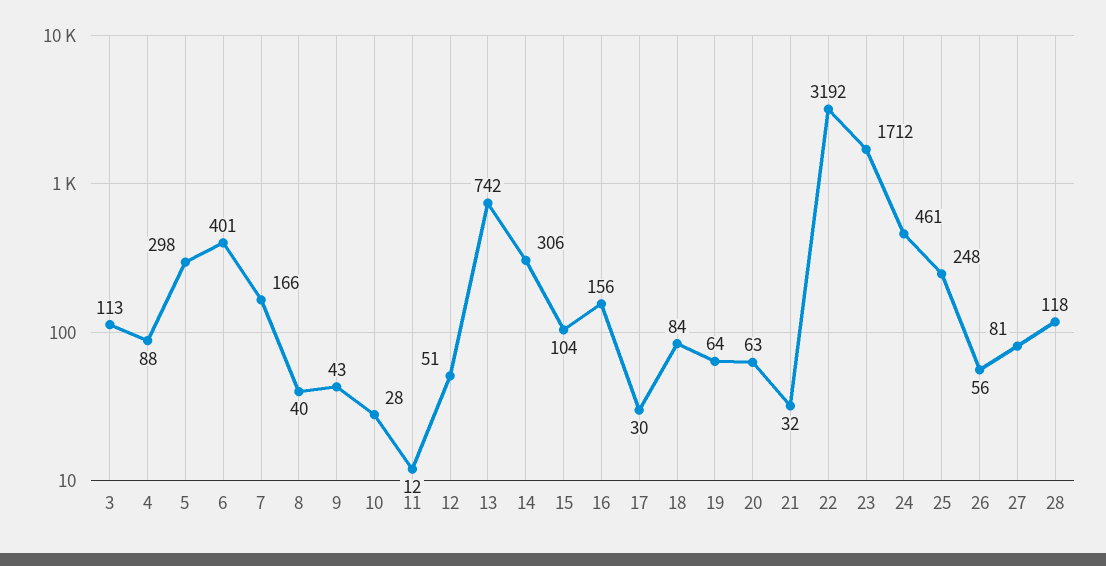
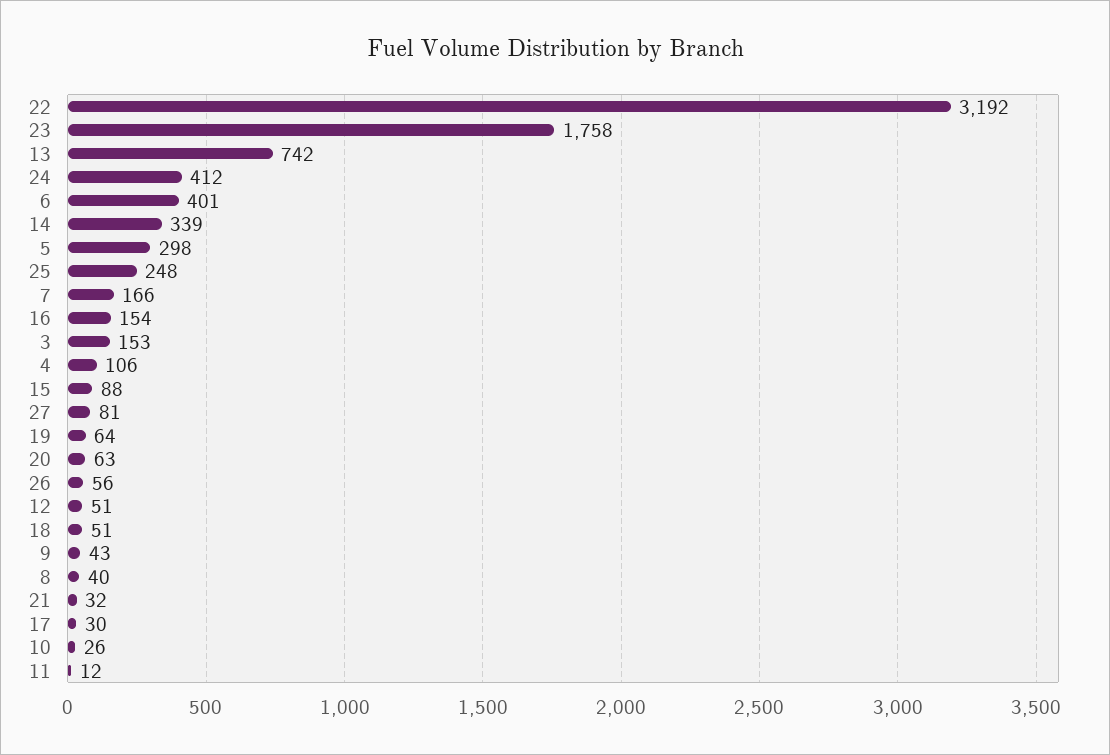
  {
-   "3": 113,
+   "3": 153,
-   "4": 88,
+   "4": 106,
    "5": 298,
    "6": 401,
    "7": 166,
    "8": 40,
    "9": 43,
-   "10": 28,
+   "10": 26,
    "11": 12,
    "12": 51,
    "13": 742,
-   "14": 306,
+   "14": 339,
-   "15": 104,
+   "15": 88,
-   "16": 156,
+   "16": 154,
    "17": 30,
-   "18": 84,
+   "18": 51,
    "19": 64,
    "20": 63,
    "21": 32,
    "22": 3192,
-   "23": 1712,
+   "23": 1758,
-   "24": 461,
+   "24": 412,
    "25": 248,
    "26": 56,
-   "27": 81,
+   "27": 81
-   "28": 118
  }

